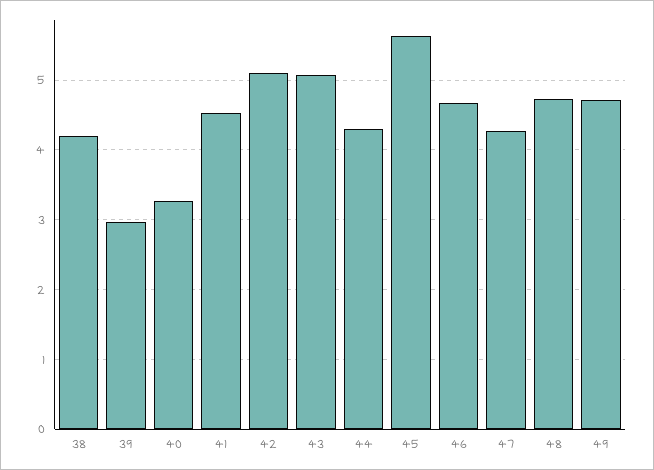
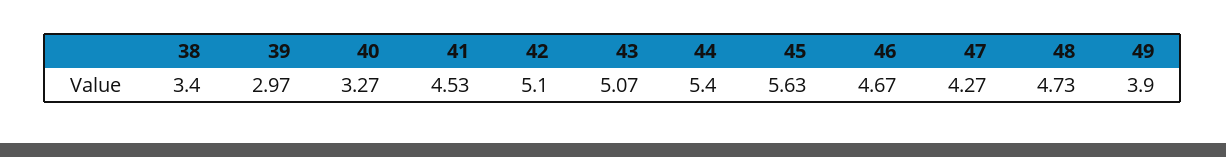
  {
-   "38": 4.2,
+   "38": 3.4,
    "39": 2.97,
    "40": 3.27,
    "41": 4.53,
    "42": 5.1,
    "43": 5.07,
-   "44": 4.3,
+   "44": 5.4,
    "45": 5.63,
    "46": 4.67,
    "47": 4.27,
    "48": 4.73,
-   "49": 4.7
+   "49": 3.9
  }

